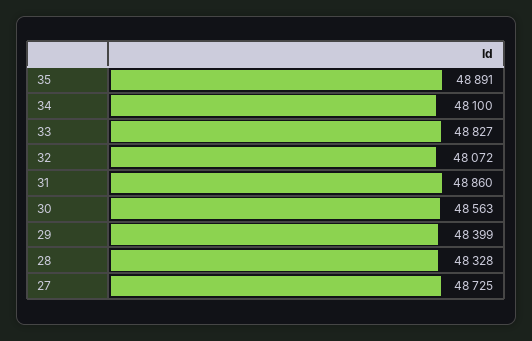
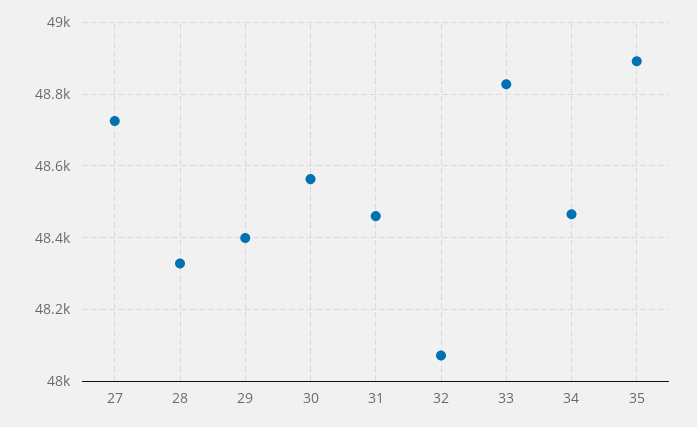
  {
    "35": 48891,
-   "34": 48100,
+   "34": 48460,
    "33": 48827,
    "32": 48072,
-   "31": 48860,
+   "31": 48460,
    "30": 48563,
    "29": 48399,
    "28": 48328,
    "27": 48725
  }

